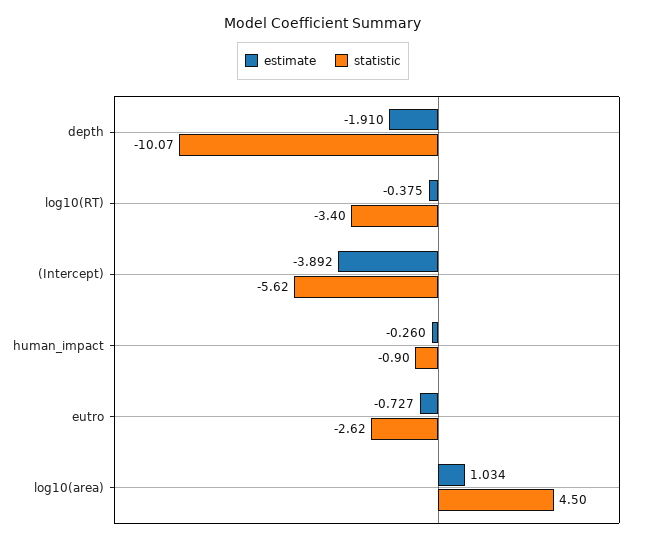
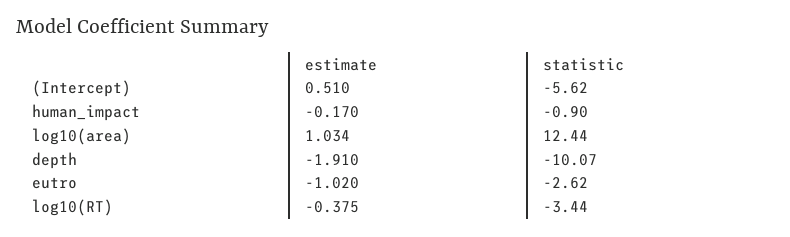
  {
    "estimate": {
      "depth": -1.91,
      "log10(RT)": -0.375,
-     "(Intercept)": -3.892,
+     "(Intercept)": 0.51,
-     "human_impact": -0.26,
+     "human_impact": -0.17,
-     "eutro": -0.727,
+     "eutro": -1.02,
      "log10(area)": 1.034
    },
    "statistic": {
      "depth": -10.07,
-     "log10(RT)": -3.4,
+     "log10(RT)": -3.44,
      "(Intercept)": -5.62,
      "human_impact": -0.9,
      "eutro": -2.62,
-     "log10(area)": 4.5
+     "log10(area)": 12.44
    }
  }

